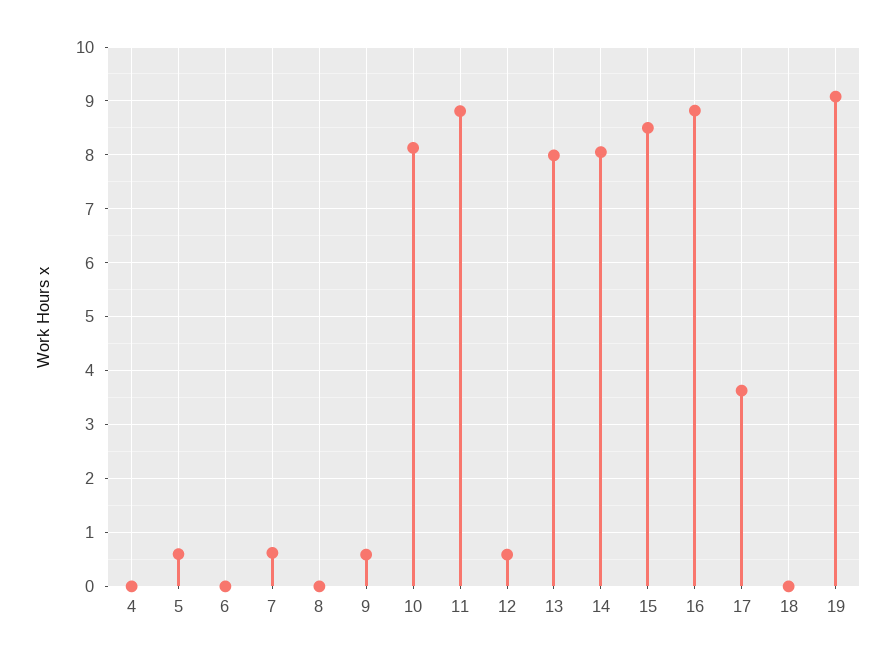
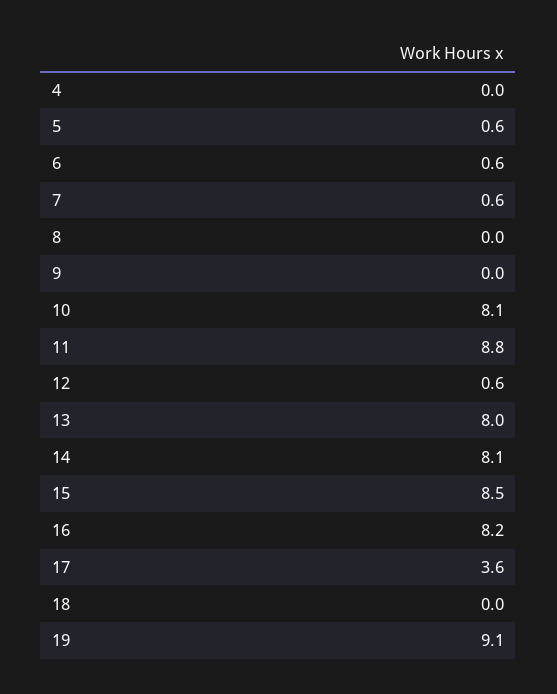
  {
    "4": 0,
    "5": 0.6,
-   "6": 0,
+   "6": 0.6,
    "7": 0.6,
    "8": 0,
-   "9": 0.6,
+   "9": 0,
    "10": 8.1,
    "11": 8.8,
    "12": 0.6,
    "13": 8,
    "14": 8.1,
    "15": 8.5,
-   "16": 8.8,
+   "16": 8.2,
    "17": 3.6,
    "18": 0,
    "19": 9.1
  }

